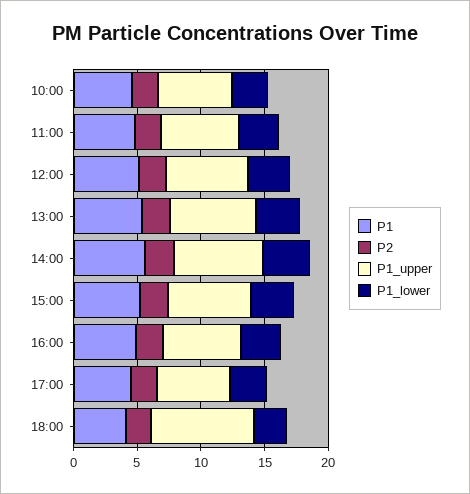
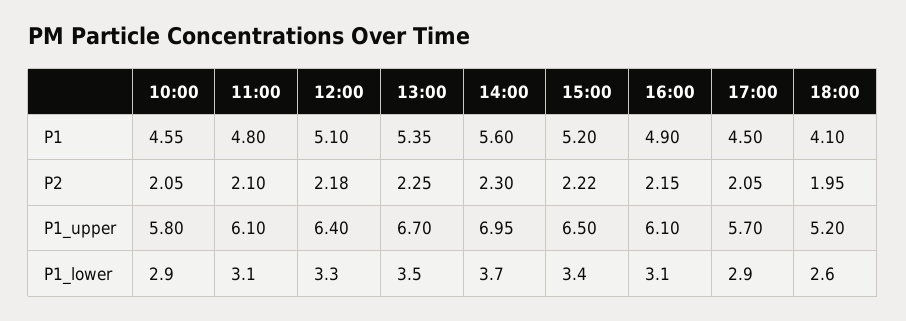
  {
    "P1": {
      "10:00": 4.55,
      "11:00": 4.8,
      "12:00": 5.1,
      "13:00": 5.35,
      "14:00": 5.6,
      "15:00": 5.2,
      "16:00": 4.9,
      "17:00": 4.5,
      "18:00": 4.1
    },
    "P2": {
      "10:00": 2.05,
      "11:00": 2.1,
      "12:00": 2.18,
      "13:00": 2.25,
      "14:00": 2.3,
      "15:00": 2.22,
      "16:00": 2.15,
      "17:00": 2.05,
      "18:00": 1.95
    },
    "P1_upper": {
      "10:00": 5.8,
      "11:00": 6.1,
      "12:00": 6.4,
      "13:00": 6.7,
      "14:00": 6.95,
      "15:00": 6.5,
      "16:00": 6.1,
      "17:00": 5.7,
-     "18:00": 8
+     "18:00": 5.2
    },
    "P1_lower": {
      "10:00": 2.9,
      "11:00": 3.1,
      "12:00": 3.3,
      "13:00": 3.5,
      "14:00": 3.7,
      "15:00": 3.4,
      "16:00": 3.1,
      "17:00": 2.9,
      "18:00": 2.6
    }
  }

